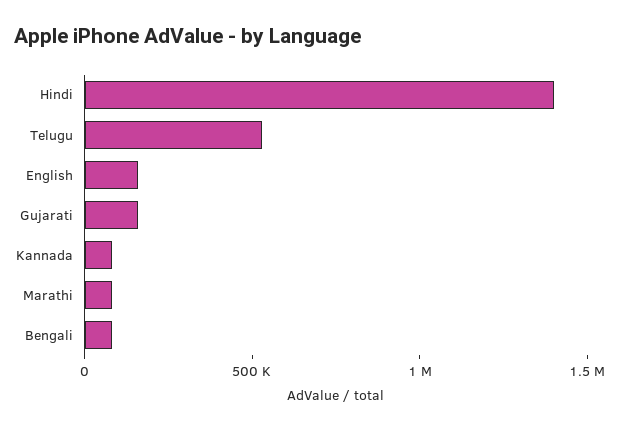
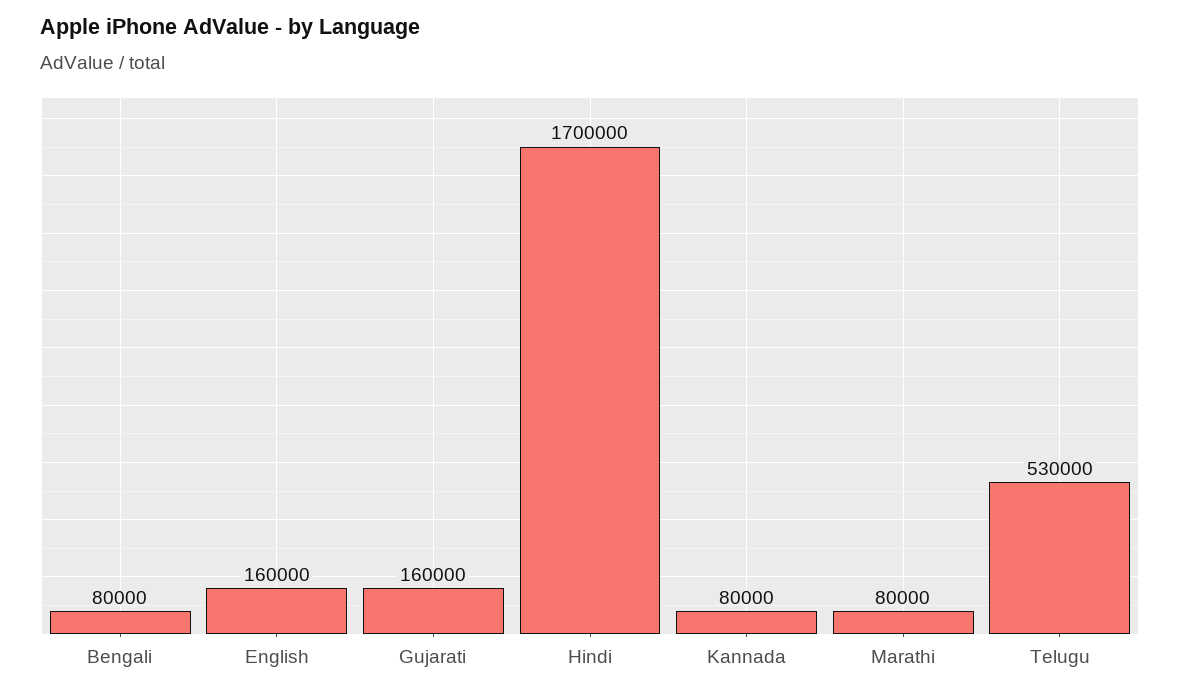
  {
-   "Hindi": 1400000,
+   "Hindi": 1700000,
    "Telugu": 530000,
    "English": 160000,
    "Gujarati": 160000,
    "Kannada": 80000,
    "Marathi": 80000,
    "Bengali": 80000
  }

